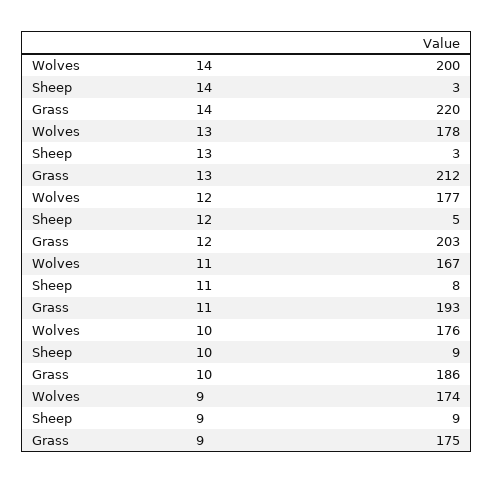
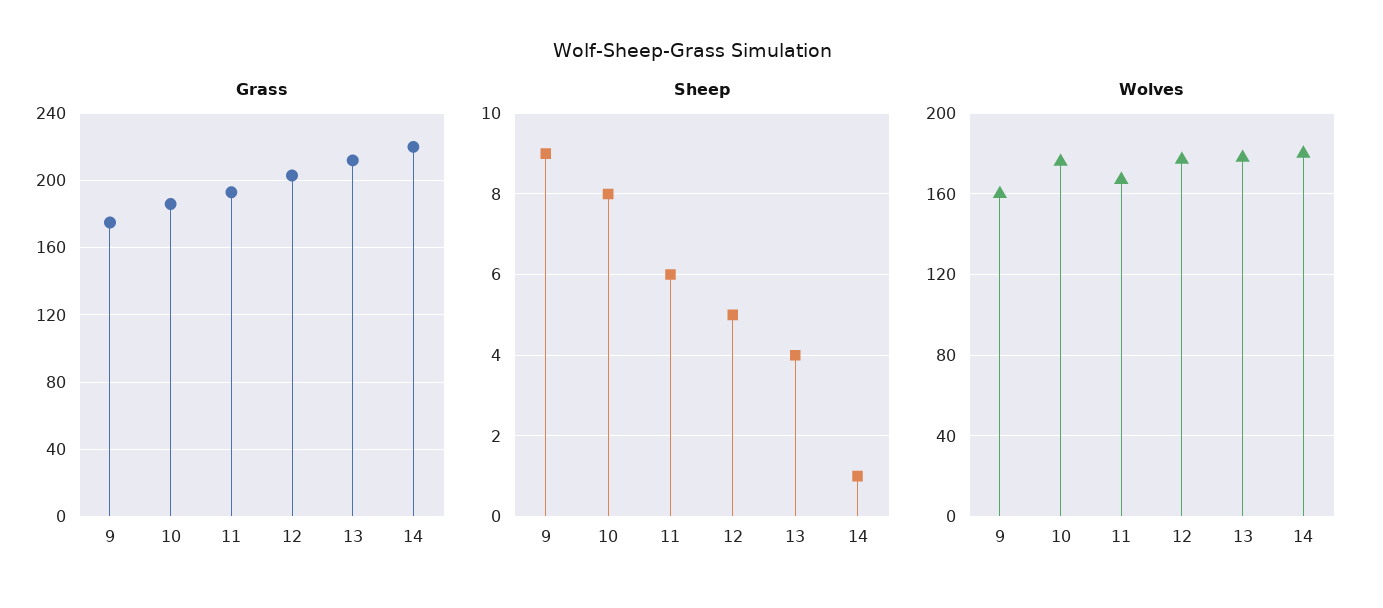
  {
    "Wolves": {
-     "14": 200,
+     "14": 180,
      "13": 178,
      "12": 177,
      "11": 167,
      "10": 176,
-     "9": 174
+     "9": 160
    },
    "Sheep": {
-     "14": 3,
+     "14": 1,
-     "13": 3,
+     "13": 4,
      "12": 5,
-     "11": 8,
+     "11": 6,
-     "10": 9,
+     "10": 8,
      "9": 9
    },
    "Grass": {
      "14": 220,
      "13": 212,
      "12": 203,
      "11": 193,
      "10": 186,
      "9": 175
    }
  }

